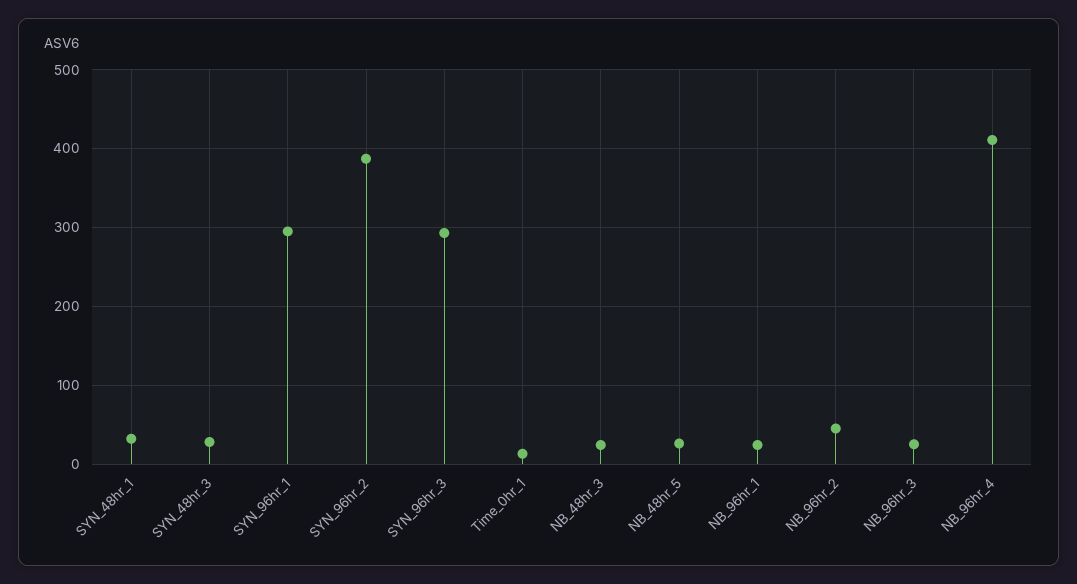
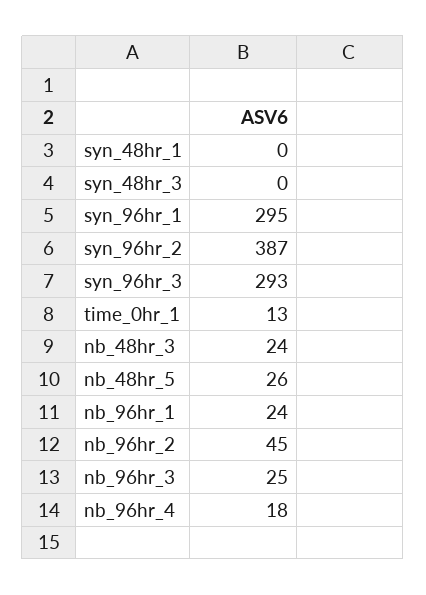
  {
-   "SYN_48hr_1": 30,
+   "SYN_48hr_1": 0,
-   "SYN_48hr_3": 30,
+   "SYN_48hr_3": 0,
    "SYN_96hr_1": 295,
    "SYN_96hr_2": 387,
    "SYN_96hr_3": 293,
    "Time_0hr_1": 13,
    "NB_48hr_3": 24,
    "NB_48hr_5": 26,
    "NB_96hr_1": 24,
    "NB_96hr_2": 45,
    "NB_96hr_3": 25,
-   "NB_96hr_4": 410
+   "NB_96hr_4": 18
  }

